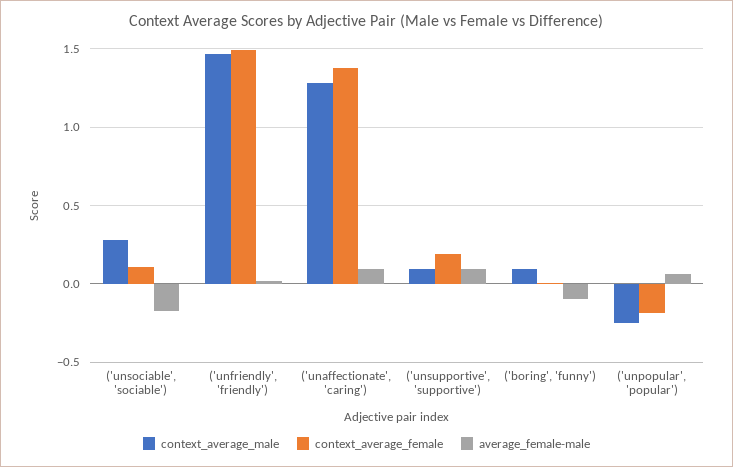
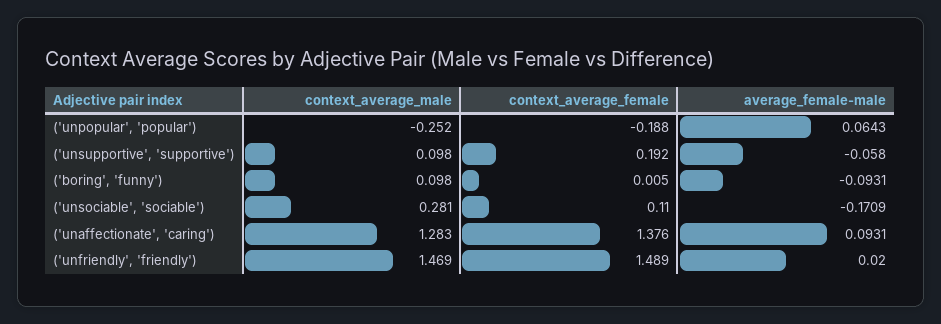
  {
    "context_average_male": {
      "('unsociable', 'sociable')": 0.281,
      "('unfriendly', 'friendly')": 1.469,
      "('unaffectionate', 'caring')": 1.283,
      "('unsupportive', 'supportive')": 0.098,
      "('boring', 'funny')": 0.098,
      "('unpopular', 'popular')": -0.252
    },
    "context_average_female": {
      "('unsociable', 'sociable')": 0.11,
      "('unfriendly', 'friendly')": 1.489,
      "('unaffectionate', 'caring')": 1.376,
      "('unsupportive', 'supportive')": 0.192,
      "('boring', 'funny')": 0.005,
      "('unpopular', 'popular')": -0.188
    },
    "average_female-male": {
      "('unsociable', 'sociable')": -0.1709,
      "('unfriendly', 'friendly')": 0.02,
      "('unaffectionate', 'caring')": 0.0931,
-     "('unsupportive', 'supportive')": 0.1,
+     "('unsupportive', 'supportive')": -0.058,
      "('boring', 'funny')": -0.0931,
      "('unpopular', 'popular')": 0.0643
    }
  }

